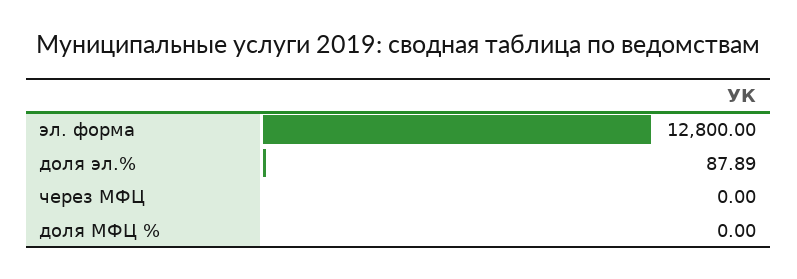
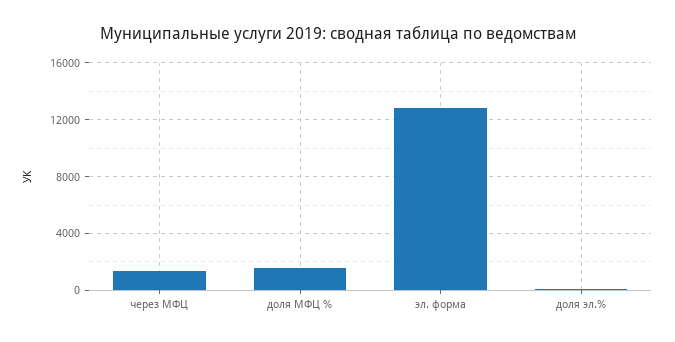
  {
    "эл. форма": 12800,
    "доля эл.%": 87.89,
-   "через МФЦ": 0,
+   "через МФЦ": 1500,
-   "доля МФЦ %": 0
+   "доля МФЦ %": 1500
  }

